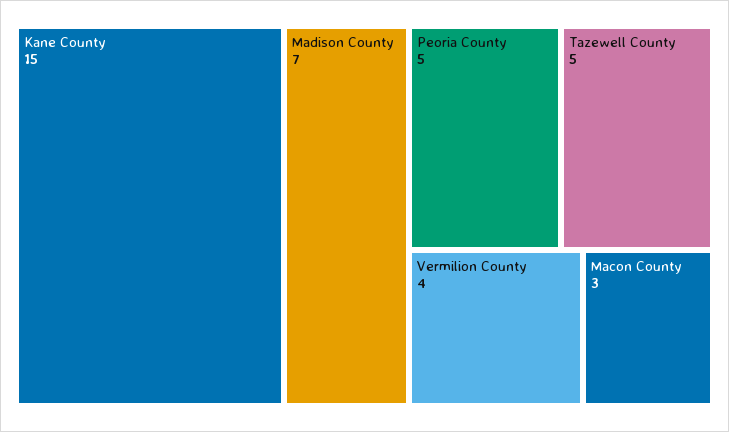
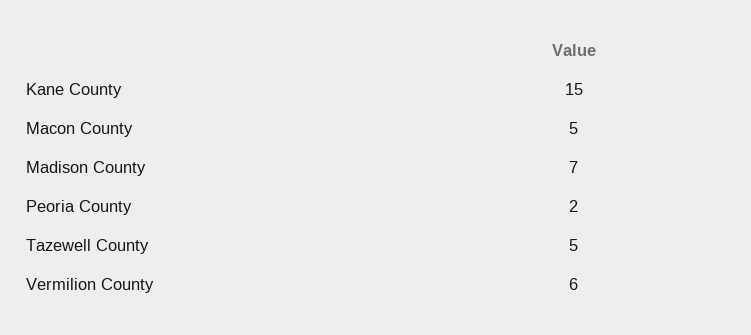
  {
    "Kane County": 15,
    "Madison County": 7,
-   "Peoria County": 5,
+   "Peoria County": 2,
    "Tazewell County": 5,
-   "Vermilion County": 4,
+   "Vermilion County": 6,
-   "Macon County": 3
+   "Macon County": 5
  }

